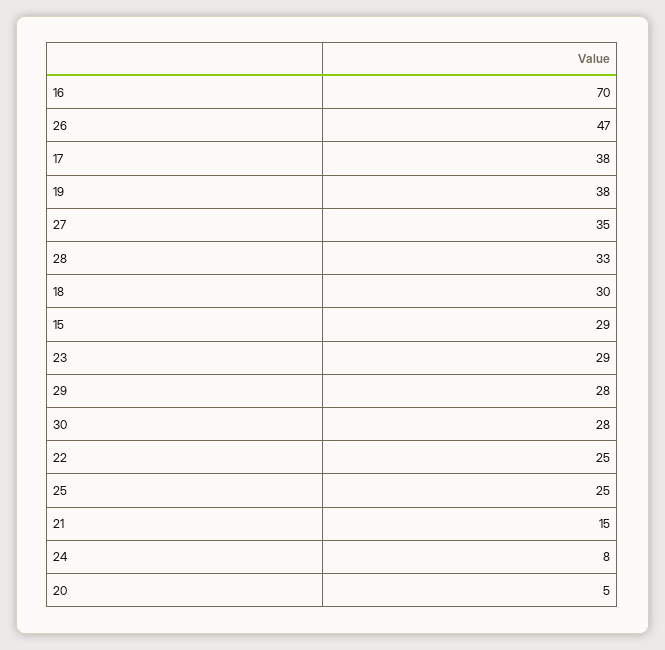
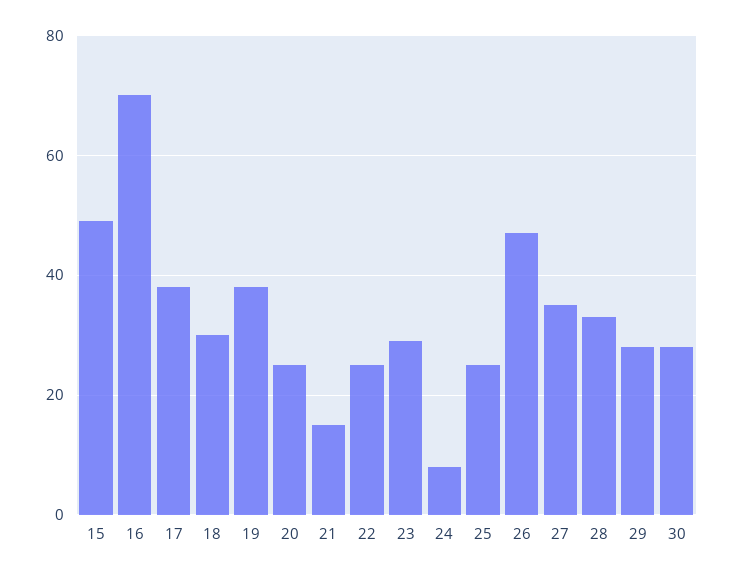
  {
    "16": 70,
    "26": 47,
    "17": 38,
    "19": 38,
    "27": 35,
    "28": 33,
    "18": 30,
-   "15": 29,
+   "15": 50,
    "23": 29,
    "29": 28,
    "30": 28,
    "22": 25,
    "25": 25,
    "21": 15,
    "24": 8,
-   "20": 5
+   "20": 25
  }

